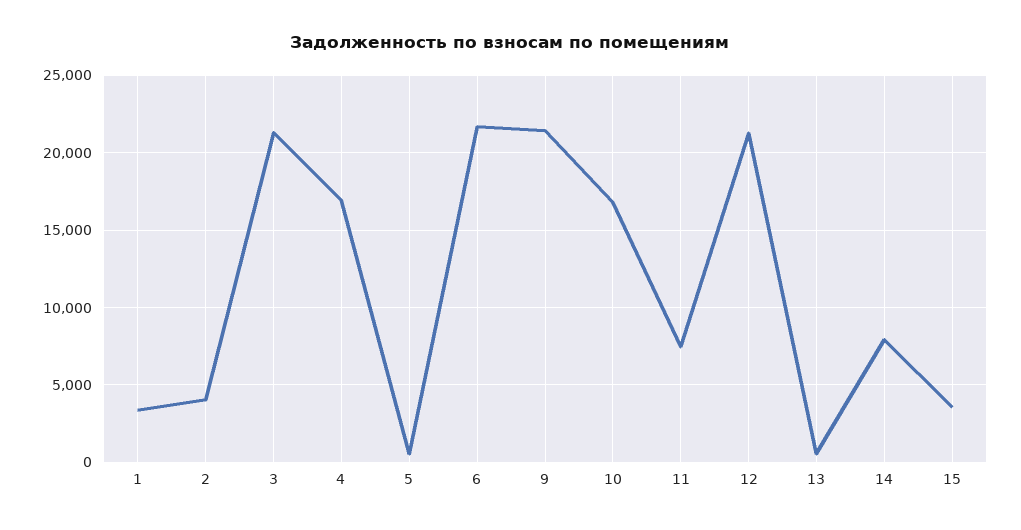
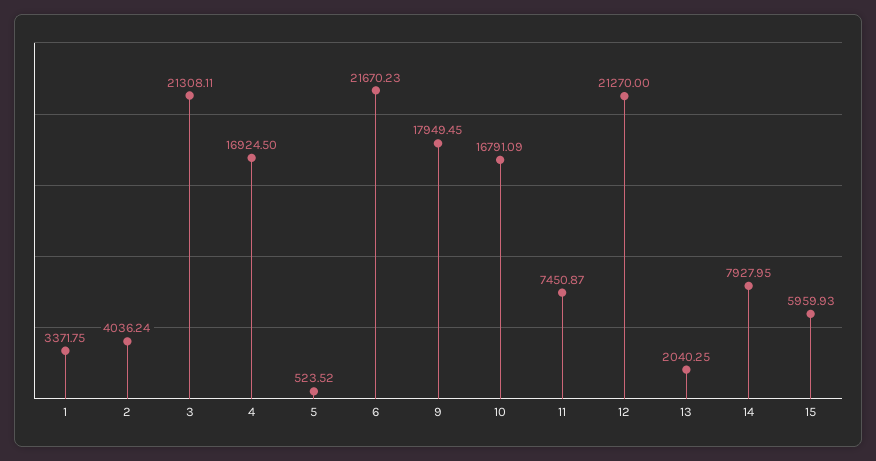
  {
    "1": 3371.75,
    "2": 4036.24,
    "3": 21308.11,
    "4": 16924.5,
    "5": 523.52,
    "6": 21670.23,
-   "9": 21500,
+   "9": 17949.45,
    "10": 16791.09,
    "11": 7450.87,
    "12": 21270,
-   "13": 500,
+   "13": 2040.25,
    "14": 7927.95,
-   "15": 3500
+   "15": 5959.93
  }

